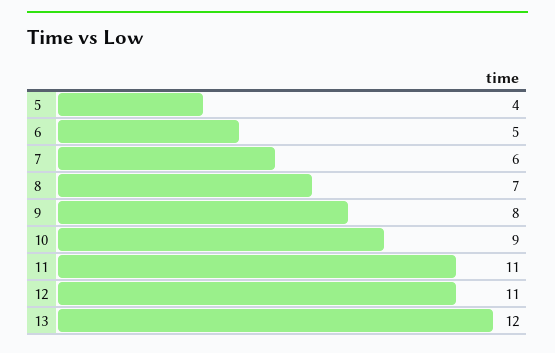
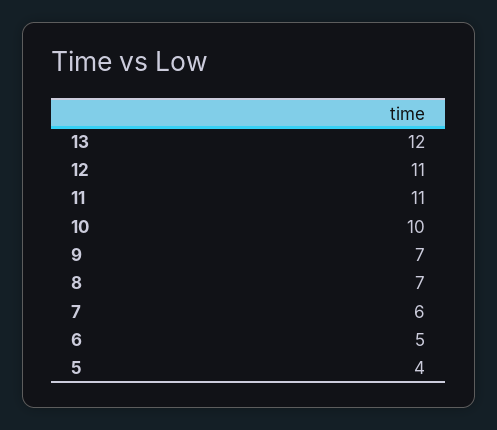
  {
    "5": 4,
    "6": 5,
    "7": 6,
    "8": 7,
-   "9": 8,
+   "9": 7,
-   "10": 9,
+   "10": 10,
    "11": 11,
    "12": 11,
    "13": 12
  }

